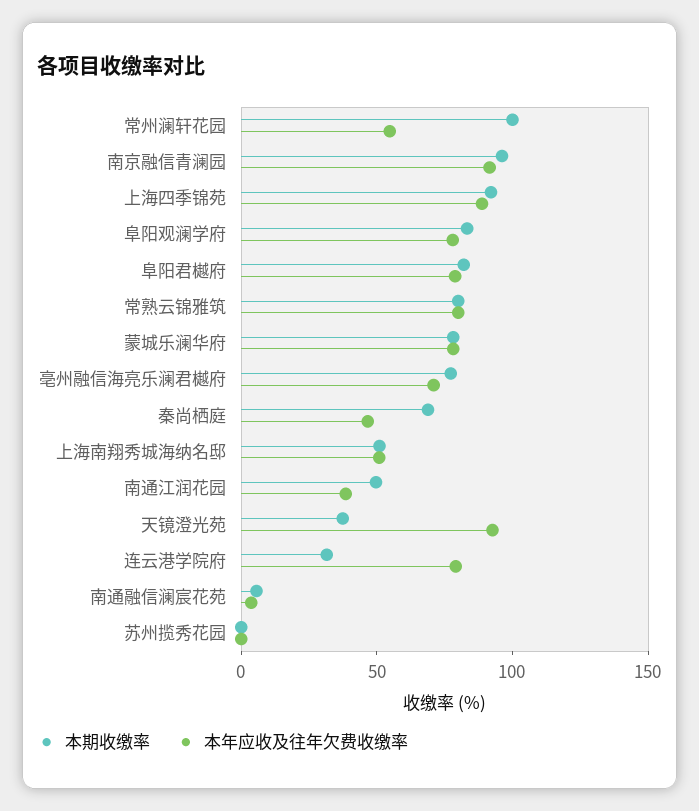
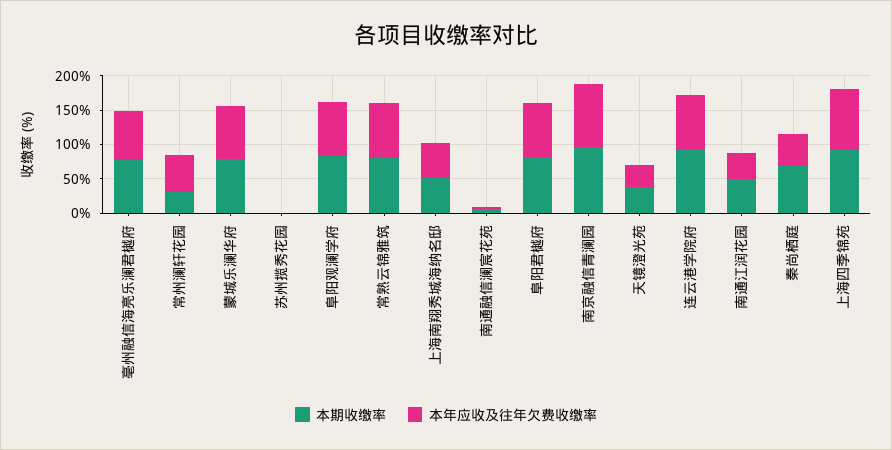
  {
    "本期收缴率": {
-     "常州澜轩花园": 100,
+     "常州澜轩花园": 25,
      "南京融信青澜园": 100,
      "上海四季锦苑": 90,
      "阜阳观澜学府": 80,
      "阜阳君樾府": 80,
      "常熟云锦雅筑": 80,
      "蒙城乐澜华府": 80,
      "亳州融信海亮乐澜君樾府": 80,
      "秦尚栖庭": 70,
      "上海南翔秀城海纳名邸": 50,
      "南通江润花园": 50,
      "天镜澄光苑": 40,
-     "连云港学院府": 30,
+     "连云港学院府": 100,
      "南通融信澜宸花苑": 10,
      "苏州揽秀花园": 0
    },
    "本年应收及往年欠费收缴率": {
      "常州澜轩花园": 50,
      "南京融信青澜园": 90,
      "上海四季锦苑": 90,
      "阜阳观澜学府": 80,
      "阜阳君樾府": 80,
      "常熟云锦雅筑": 80,
      "蒙城乐澜华府": 80,
      "亳州融信海亮乐澜君樾府": 70,
      "秦尚栖庭": 50,
      "上海南翔秀城海纳名邸": 50,
      "南通江润花园": 40,
-     "天镜澄光苑": 90,
+     "天镜澄光苑": 25,
      "连云港学院府": 80,
      "南通融信澜宸花苑": 0,
      "苏州揽秀花园": 0
    }
  }

